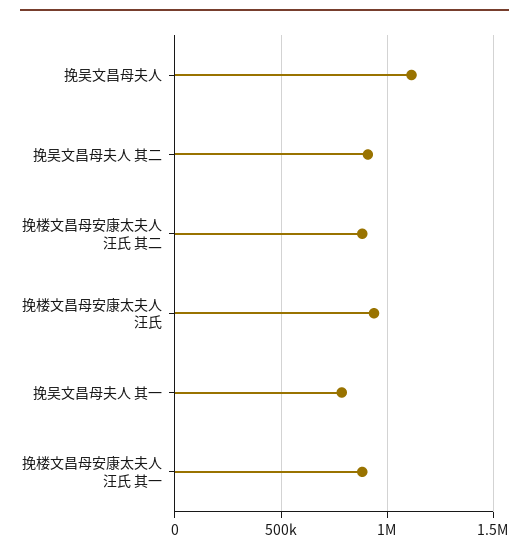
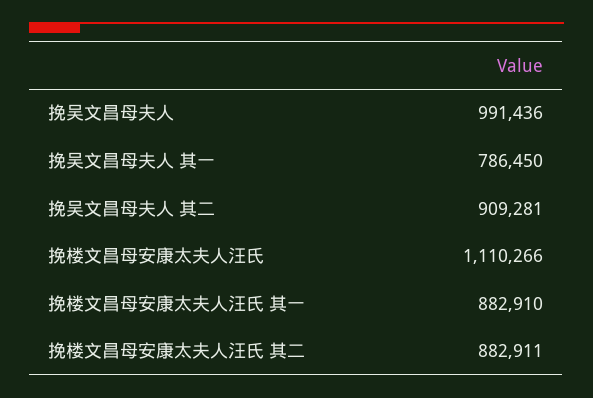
  {
-   "挽吴文昌母夫人": 1100000,
+   "挽吴文昌母夫人": 991436,
    "挽吴文昌母夫人 其二": 909281,
    "挽楼文昌母安康太夫人汪氏 其二": 882911,
-   "挽楼文昌母安康太夫人汪氏": 950000,
+   "挽楼文昌母安康太夫人汪氏": 1110266,
    "挽吴文昌母夫人 其一": 786450,
    "挽楼文昌母安康太夫人汪氏 其一": 882910
  }

